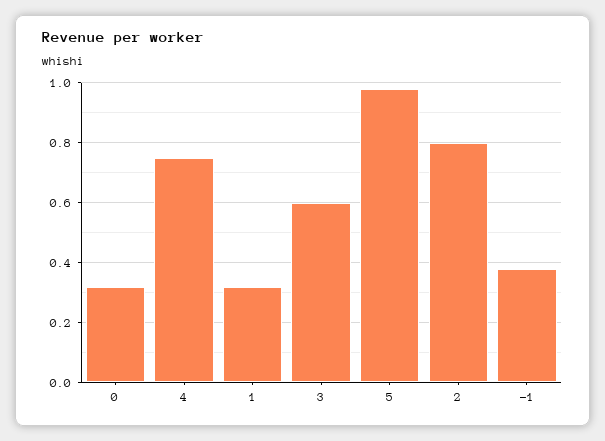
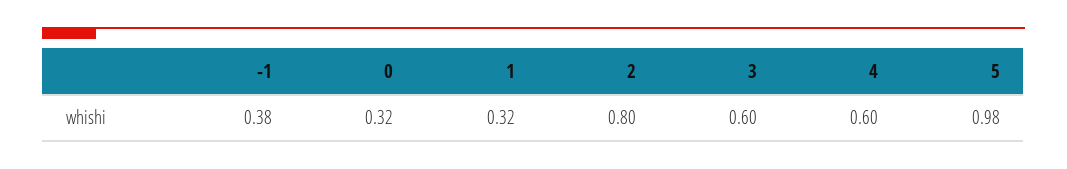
  {
    "0": 0.32,
-   "4": 0.75,
+   "4": 0.6,
    "1": 0.32,
    "3": 0.6,
    "5": 0.98,
    "2": 0.8,
    "-1": 0.38
  }

